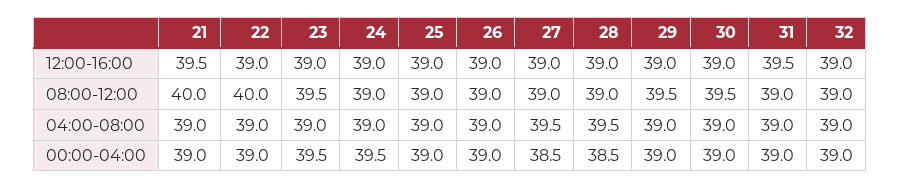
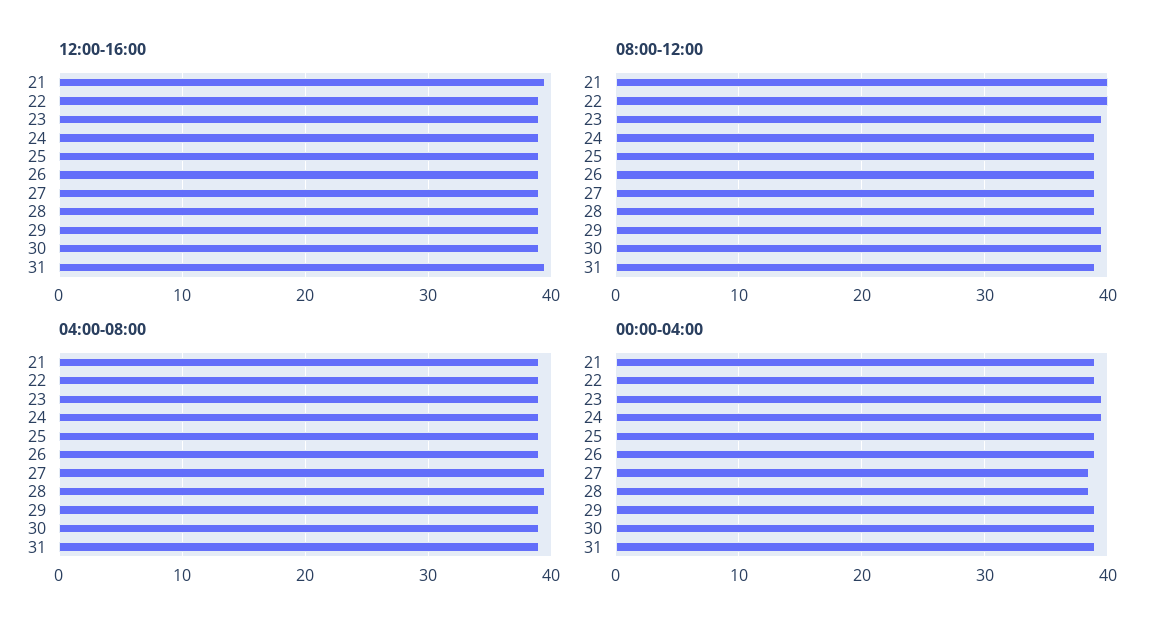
  {
    "12:00-16:00": {
      "21": 39.5,
      "22": 39,
      "23": 39,
      "24": 39,
      "25": 39,
      "26": 39,
      "27": 39,
      "28": 39,
      "29": 39,
      "30": 39,
-     "31": 39.5,
+     "31": 39.5
-     "32": 39
    },
    "08:00-12:00": {
      "21": 40,
      "22": 40,
      "23": 39.5,
      "24": 39,
      "25": 39,
      "26": 39,
      "27": 39,
      "28": 39,
      "29": 39.5,
      "30": 39.5,
-     "31": 39,
+     "31": 39
-     "32": 39
    },
    "04:00-08:00": {
      "21": 39,
      "22": 39,
      "23": 39,
      "24": 39,
      "25": 39,
      "26": 39,
      "27": 39.5,
      "28": 39.5,
      "29": 39,
      "30": 39,
-     "31": 39,
+     "31": 39
-     "32": 39
    },
    "00:00-04:00": {
      "21": 39,
      "22": 39,
      "23": 39.5,
      "24": 39.5,
      "25": 39,
      "26": 39,
      "27": 38.5,
      "28": 38.5,
      "29": 39,
      "30": 39,
-     "31": 39,
+     "31": 39
-     "32": 39
    }
  }

